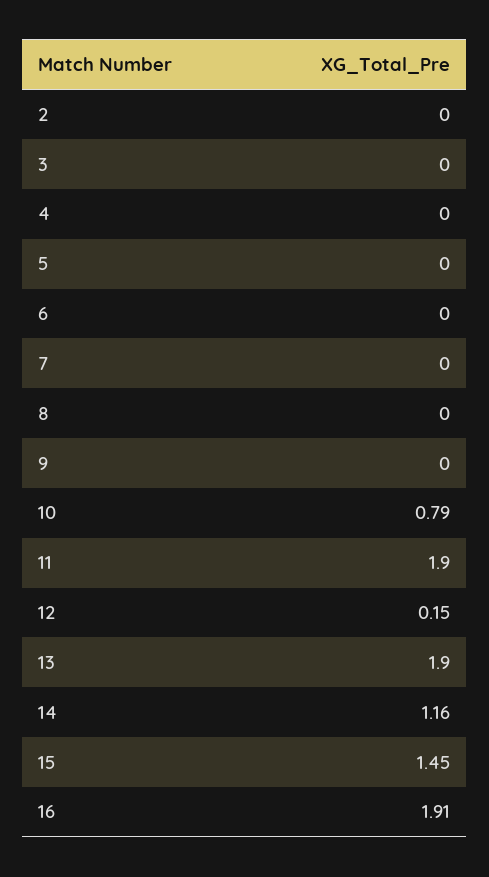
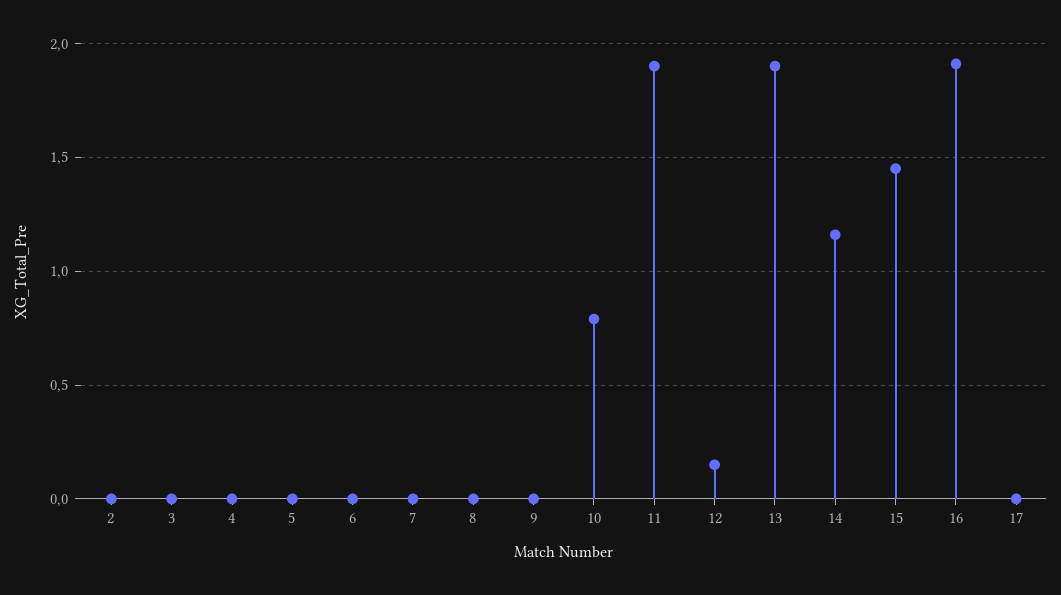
  {
    "2": 0,
    "3": 0,
    "4": 0,
    "5": 0,
    "6": 0,
    "7": 0,
    "8": 0,
    "9": 0,
    "10": 0.79,
    "11": 1.9,
    "12": 0.15,
    "13": 1.9,
    "14": 1.16,
    "15": 1.45,
-   "16": 1.91
+   "16": 1.91,
+   "17": 0
  }

